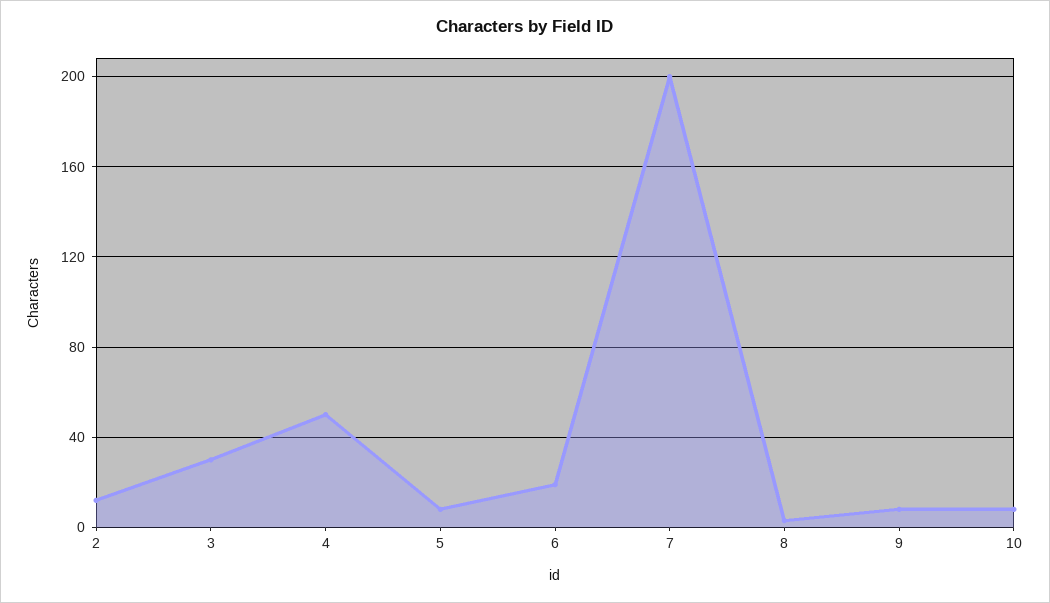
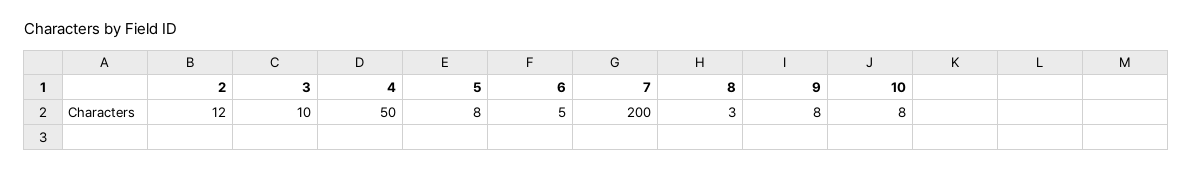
  {
    "2": 12,
-   "3": 30,
+   "3": 10,
    "4": 50,
    "5": 8,
-   "6": 20,
+   "6": 5,
    "7": 200,
    "8": 3,
    "9": 8,
    "10": 8
  }

